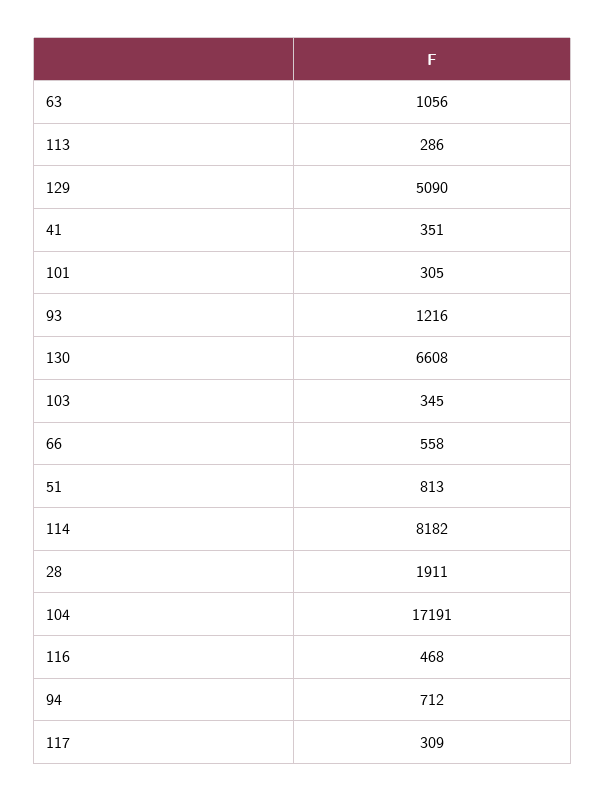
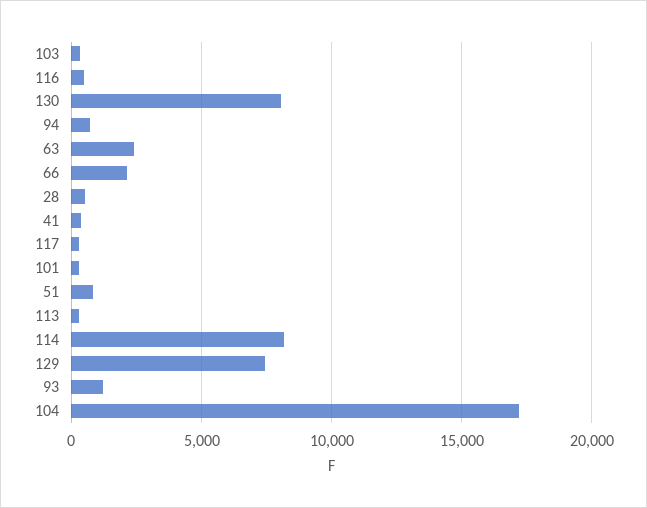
  {
-   "63": 1056,
+   "63": 2500,
    "113": 286,
-   "129": 5090,
+   "129": 7500,
    "41": 351,
    "101": 305,
    "93": 1216,
-   "130": 6608,
+   "130": 8000,
    "103": 345,
-   "66": 558,
+   "66": 2000,
    "51": 813,
    "114": 8182,
-   "28": 1911,
+   "28": 500,
    "104": 17191,
    "116": 468,
    "94": 712,
    "117": 309
  }

